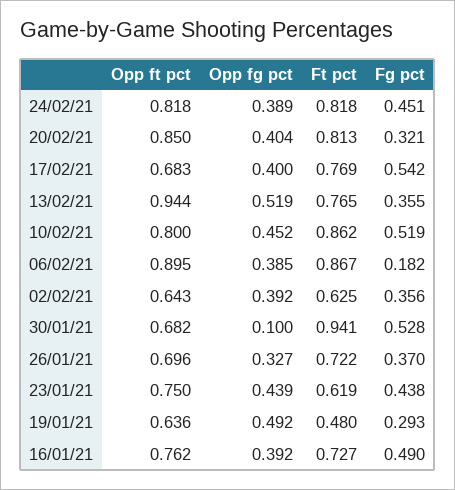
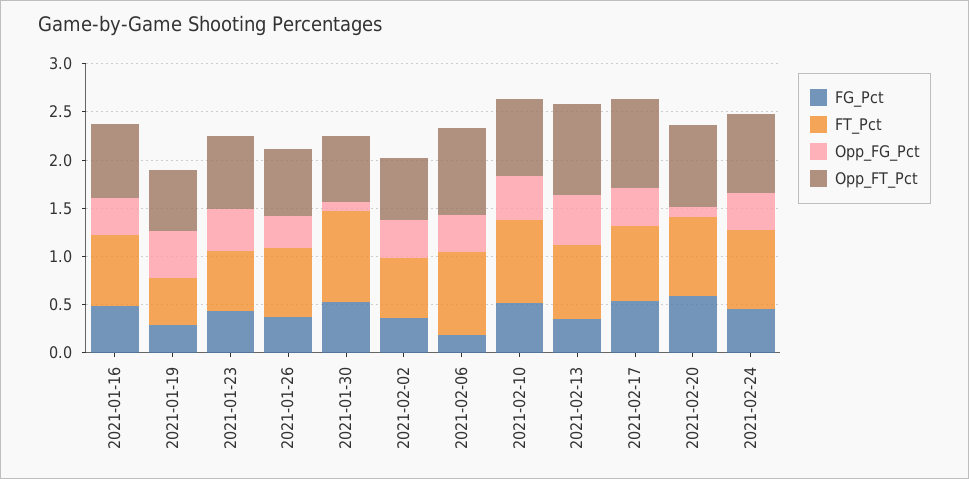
  {
    "Opp ft pct": {
      "24/02/21": 0.818,
      "20/02/21": 0.85,
-     "17/02/21": 0.683,
+     "17/02/21": 0.9,
      "13/02/21": 0.944,
      "10/02/21": 0.8,
      "06/02/21": 0.895,
      "02/02/21": 0.643,
      "30/01/21": 0.682,
      "26/01/21": 0.696,
      "23/01/21": 0.75,
      "19/01/21": 0.636,
      "16/01/21": 0.762
    },
    "Opp fg pct": {
      "24/02/21": 0.389,
-     "20/02/21": 0.404,
+     "20/02/21": 0.1,
      "17/02/21": 0.4,
      "13/02/21": 0.519,
      "10/02/21": 0.452,
      "06/02/21": 0.385,
      "02/02/21": 0.392,
      "30/01/21": 0.1,
      "26/01/21": 0.327,
      "23/01/21": 0.439,
      "19/01/21": 0.492,
      "16/01/21": 0.392
    },
    "Ft pct": {
      "24/02/21": 0.818,
      "20/02/21": 0.813,
      "17/02/21": 0.769,
      "13/02/21": 0.765,
      "10/02/21": 0.862,
      "06/02/21": 0.867,
      "02/02/21": 0.625,
      "30/01/21": 0.941,
      "26/01/21": 0.722,
      "23/01/21": 0.619,
      "19/01/21": 0.48,
      "16/01/21": 0.727
    },
    "Fg pct": {
      "24/02/21": 0.451,
-     "20/02/21": 0.321,
+     "20/02/21": 0.6,
      "17/02/21": 0.542,
      "13/02/21": 0.355,
      "10/02/21": 0.519,
      "06/02/21": 0.182,
      "02/02/21": 0.356,
      "30/01/21": 0.528,
      "26/01/21": 0.37,
      "23/01/21": 0.438,
      "19/01/21": 0.293,
      "16/01/21": 0.49
    }
  }

